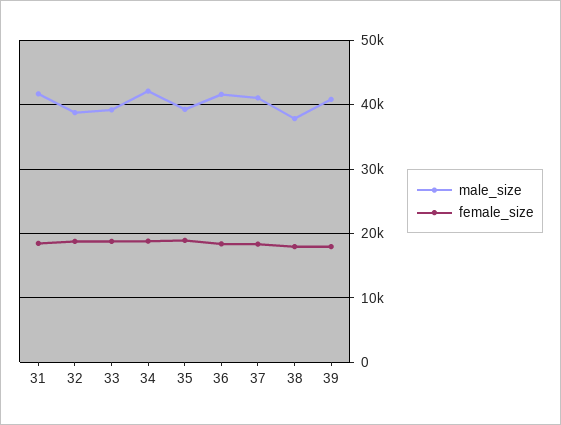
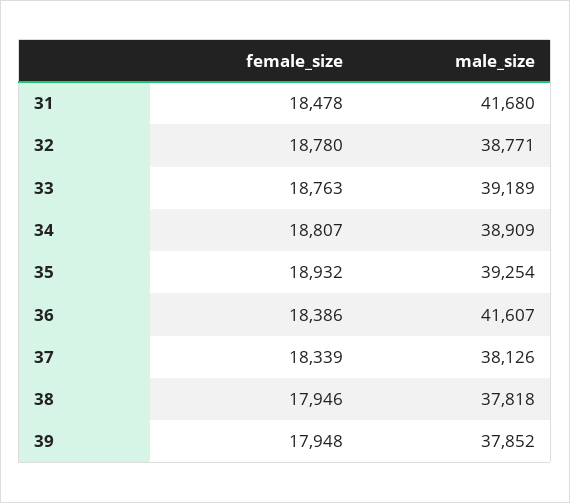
  {
    "male_size": {
      "31": 41680,
      "32": 38771,
      "33": 39189,
-     "34": 42000,
+     "34": 38909,
      "35": 39254,
      "36": 41607,
-     "37": 41000,
+     "37": 38126,
      "38": 37818,
-     "39": 41000
+     "39": 37852
    },
    "female_size": {
      "31": 18478,
      "32": 18780,
      "33": 18763,
      "34": 18807,
      "35": 18932,
      "36": 18386,
      "37": 18339,
      "38": 17946,
      "39": 17948
    }
  }

